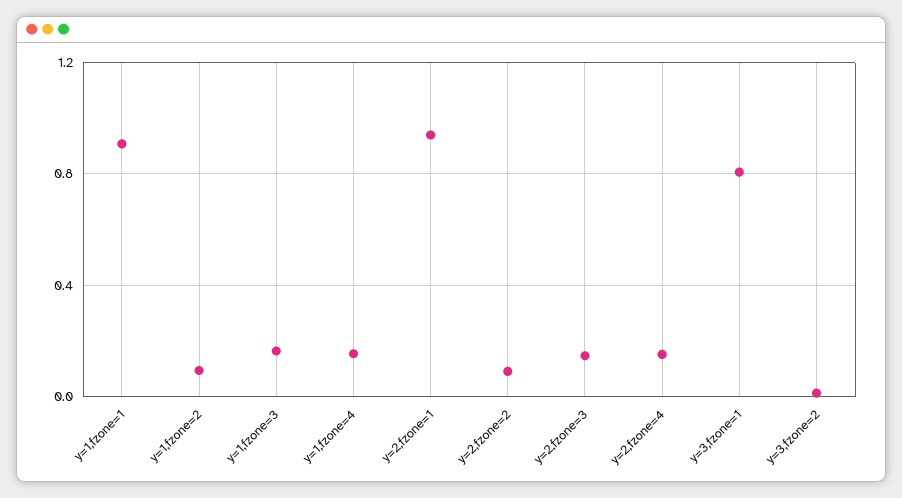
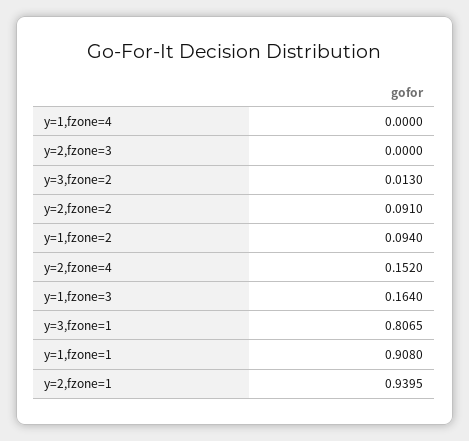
  {
    "y=1,fzone=1": 0.908,
    "y=1,fzone=2": 0.094,
    "y=1,fzone=3": 0.164,
-   "y=1,fzone=4": 0.15,
+   "y=1,fzone=4": 0,
    "y=2,fzone=1": 0.9395,
    "y=2,fzone=2": 0.091,
-   "y=2,fzone=3": 0.15,
+   "y=2,fzone=3": 0,
    "y=2,fzone=4": 0.152,
    "y=3,fzone=1": 0.8065,
    "y=3,fzone=2": 0.013
  }

